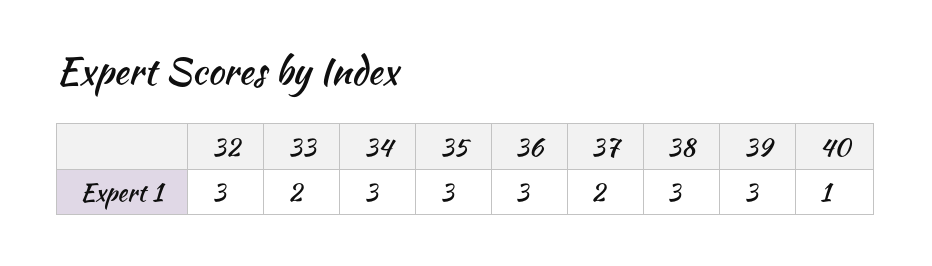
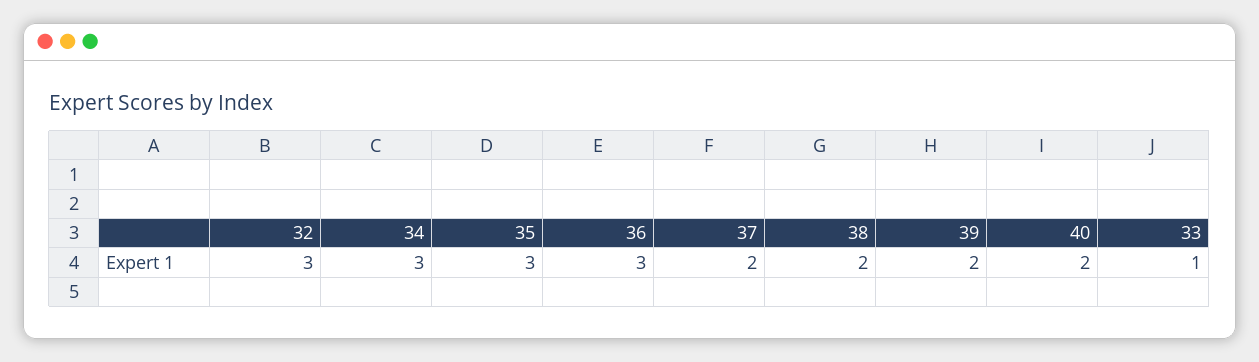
  {
    "32": 3,
-   "33": 2,
+   "33": 1,
    "34": 3,
    "35": 3,
    "36": 3,
    "37": 2,
-   "38": 3,
+   "38": 2,
-   "39": 3,
+   "39": 2,
-   "40": 1
+   "40": 2
  }

